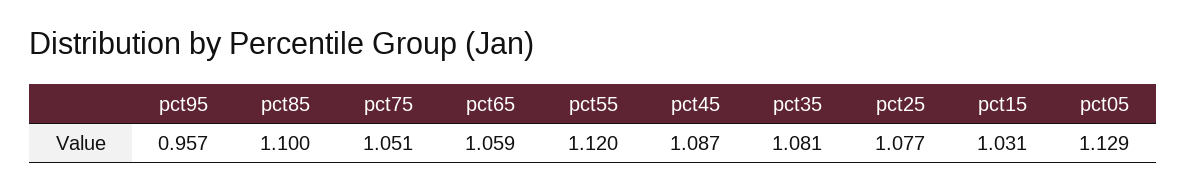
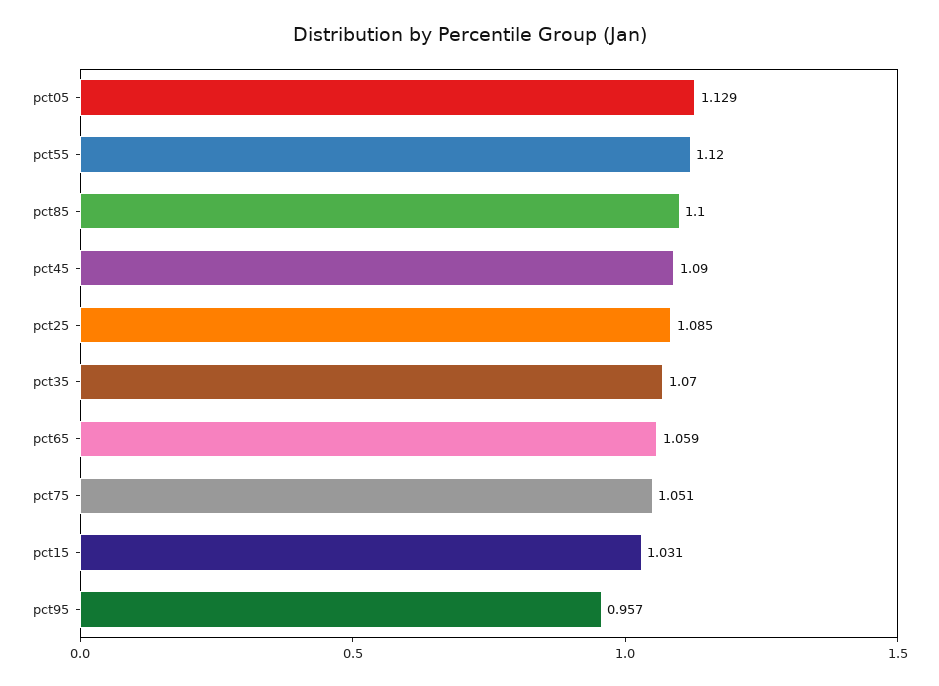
  {
    "pct95": 0.957,
    "pct85": 1.1,
    "pct75": 1.051,
    "pct65": 1.059,
    "pct55": 1.12,
-   "pct45": 1.087,
+   "pct45": 1.09,
-   "pct35": 1.081,
+   "pct35": 1.07,
-   "pct25": 1.077,
+   "pct25": 1.085,
    "pct15": 1.031,
    "pct05": 1.129
  }

